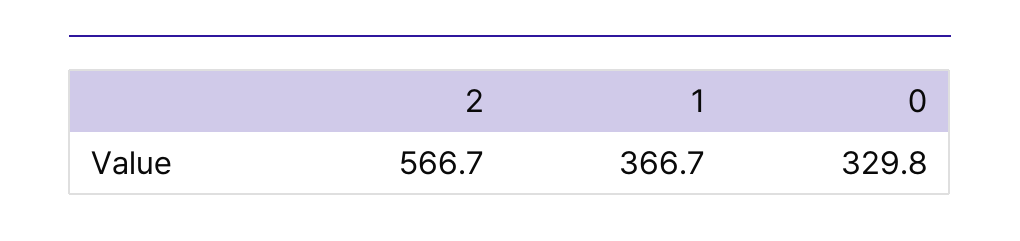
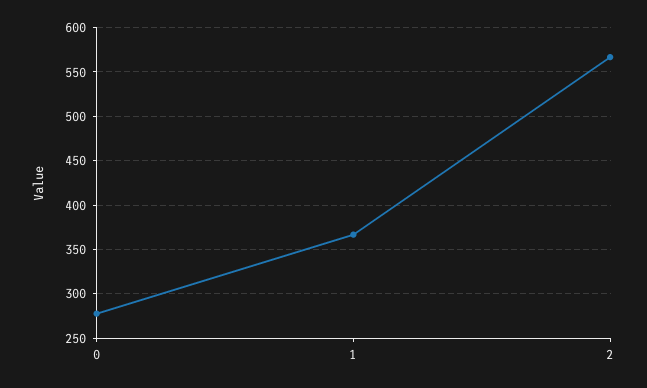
  {
    "2": 566.7,
    "1": 366.7,
-   "0": 329.8
+   "0": 280
  }

